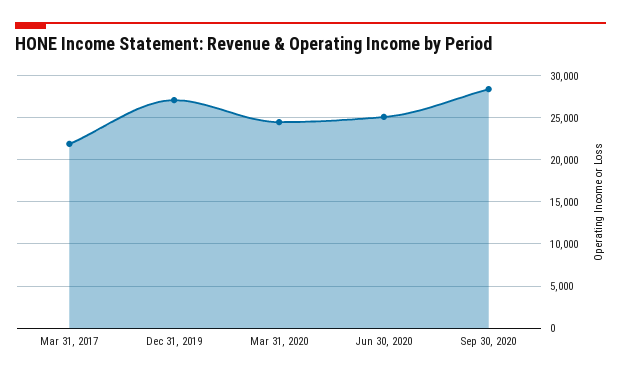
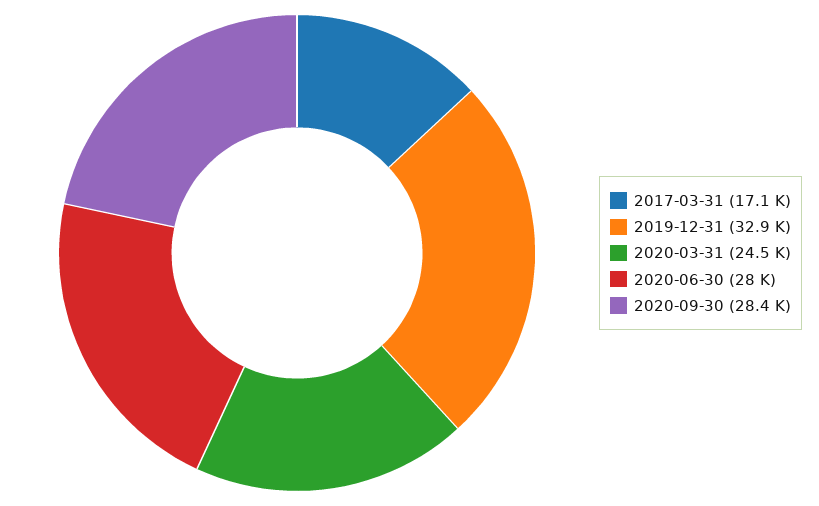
  {
-   "Mar 31, 2017": 22000,
+   "Mar 31, 2017": 17100,
-   "Dec 31, 2019": 27000,
+   "Dec 31, 2019": 32900,
    "Mar 31, 2020": 24500,
-   "Jun 30, 2020": 25000,
+   "Jun 30, 2020": 28000,
    "Sep 30, 2020": 28400
  }

